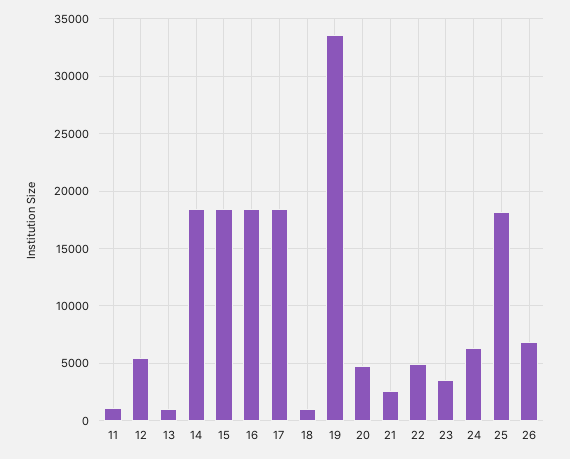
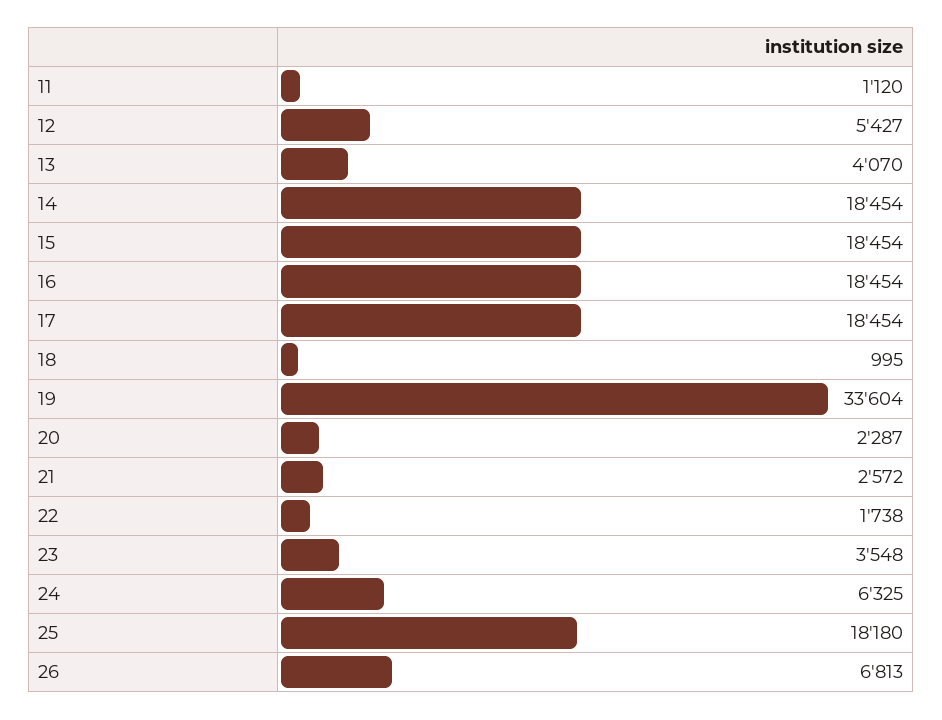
  {
    "11": 1120,
    "12": 5427,
-   "13": 1000,
+   "13": 4070,
    "14": 18454,
    "15": 18454,
    "16": 18454,
    "17": 18454,
    "18": 995,
    "19": 33604,
-   "20": 5000,
+   "20": 2287,
    "21": 2572,
-   "22": 5000,
+   "22": 1738,
    "23": 3548,
    "24": 6325,
    "25": 18180,
    "26": 6813
  }

